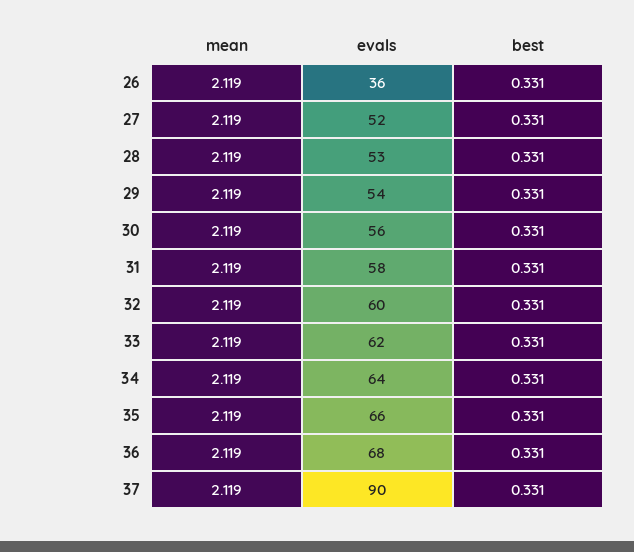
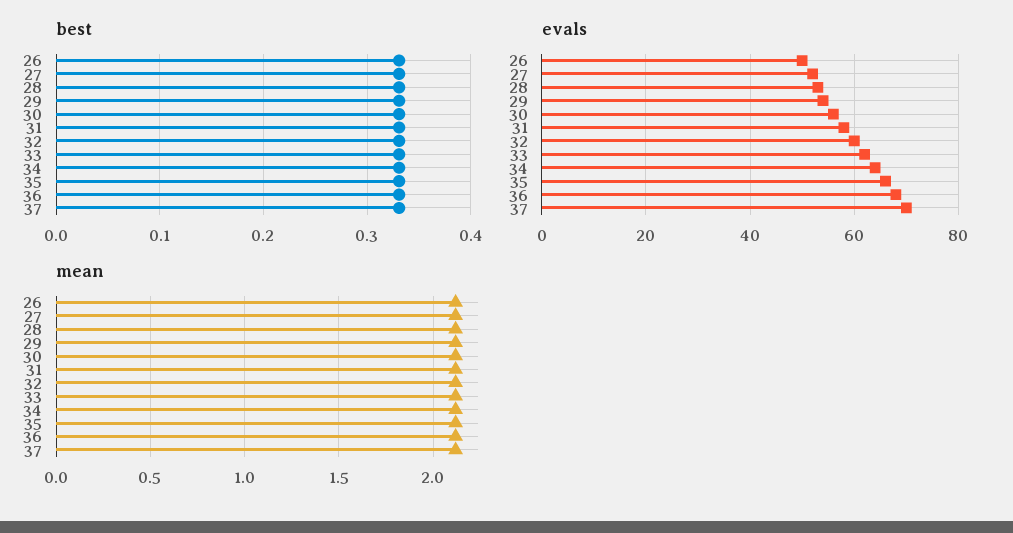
  {
    "mean": {
      "26": 2.119,
      "27": 2.119,
      "28": 2.119,
      "29": 2.119,
      "30": 2.119,
      "31": 2.119,
      "32": 2.119,
      "33": 2.119,
      "34": 2.119,
      "35": 2.119,
      "36": 2.119,
      "37": 2.119
    },
    "evals": {
-     "26": 36,
+     "26": 50,
      "27": 52,
      "28": 53,
      "29": 54,
      "30": 56,
      "31": 58,
      "32": 60,
      "33": 62,
      "34": 64,
      "35": 66,
      "36": 68,
-     "37": 90
+     "37": 70
    },
    "best": {
      "26": 0.331,
      "27": 0.331,
      "28": 0.331,
      "29": 0.331,
      "30": 0.331,
      "31": 0.331,
      "32": 0.331,
      "33": 0.331,
      "34": 0.331,
      "35": 0.331,
      "36": 0.331,
      "37": 0.331
    }
  }

